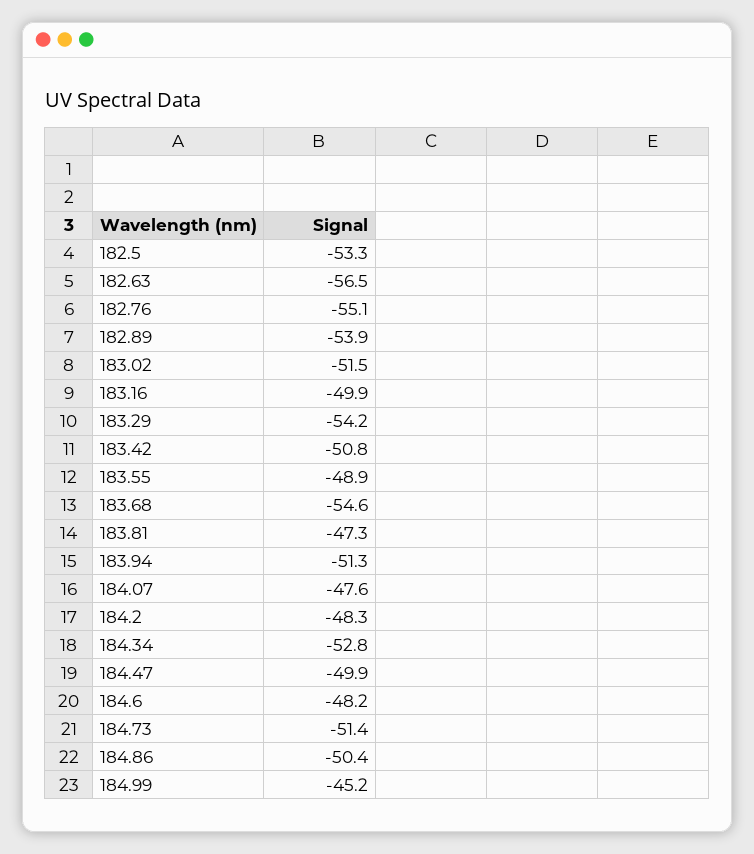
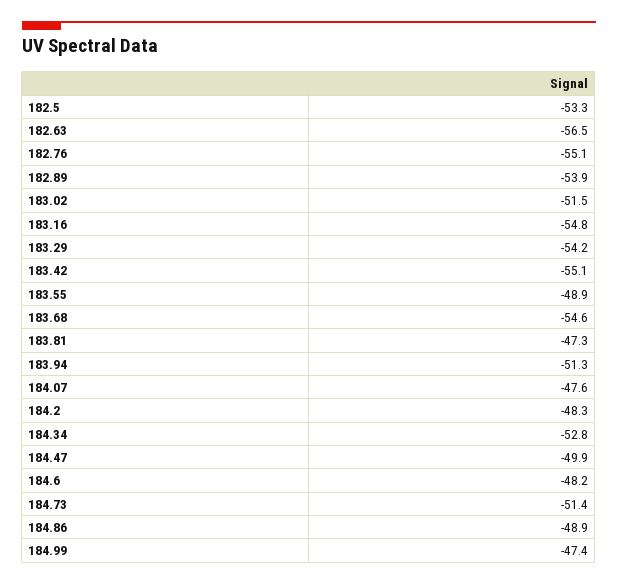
  {
    "182.5": -53.3,
    "182.63": -56.5,
    "182.76": -55.1,
    "182.89": -53.9,
    "183.02": -51.5,
-   "183.16": -49.9,
+   "183.16": -54.8,
    "183.29": -54.2,
-   "183.42": -50.8,
+   "183.42": -55.1,
    "183.55": -48.9,
    "183.68": -54.6,
    "183.81": -47.3,
    "183.94": -51.3,
    "184.07": -47.6,
    "184.2": -48.3,
    "184.34": -52.8,
    "184.47": -49.9,
    "184.6": -48.2,
    "184.73": -51.4,
-   "184.86": -50.4,
+   "184.86": -48.9,
-   "184.99": -45.2
+   "184.99": -47.4
  }

